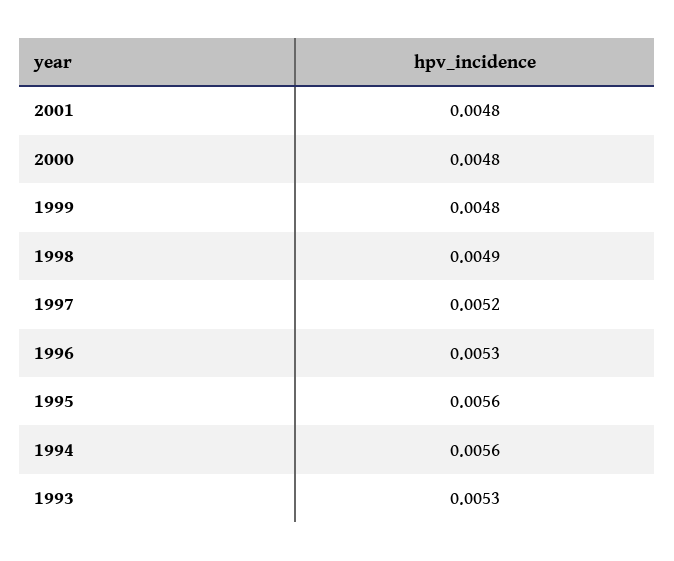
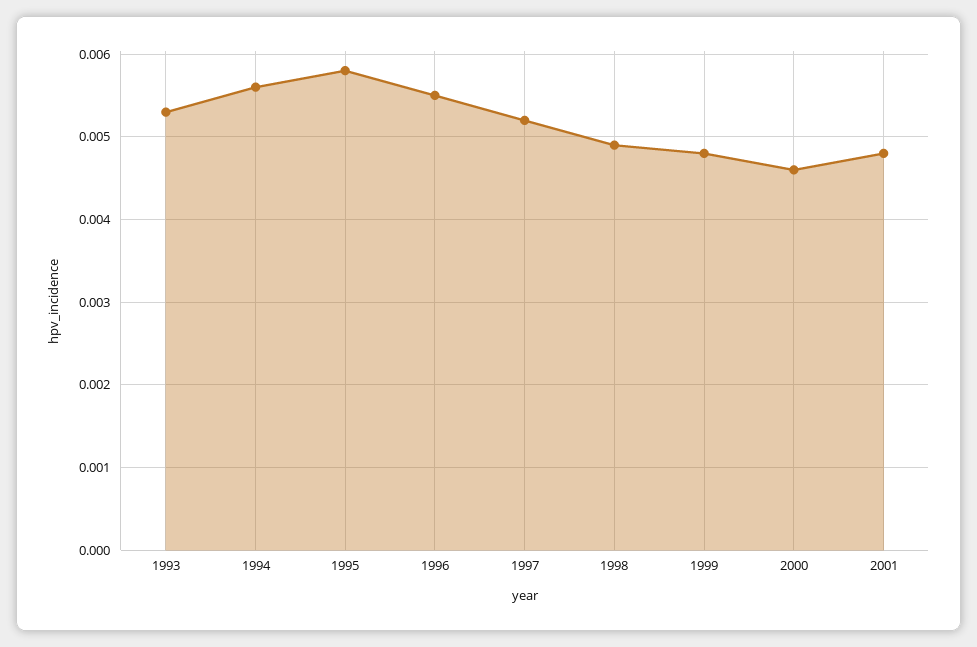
  {
    "2001": 0.0048,
-   "2000": 0.0048,
+   "2000": 0.0046,
    "1999": 0.0048,
    "1998": 0.0049,
    "1997": 0.0052,
-   "1996": 0.0053,
+   "1996": 0.0055,
-   "1995": 0.0056,
+   "1995": 0.0058,
    "1994": 0.0056,
    "1993": 0.0053
  }

